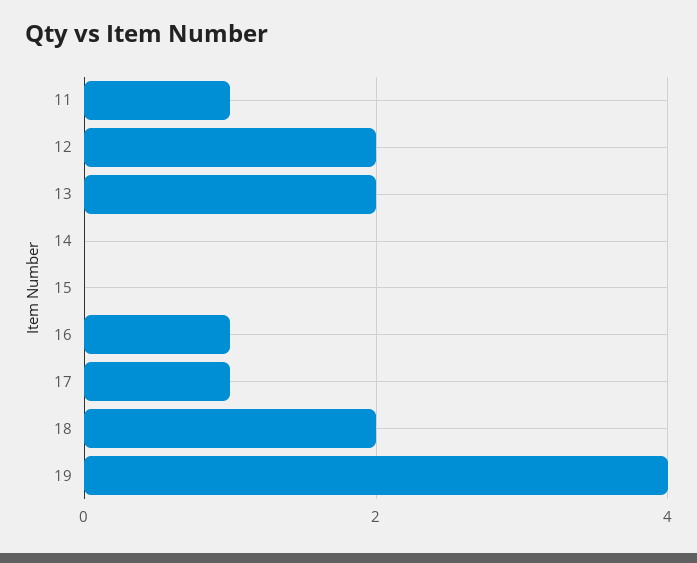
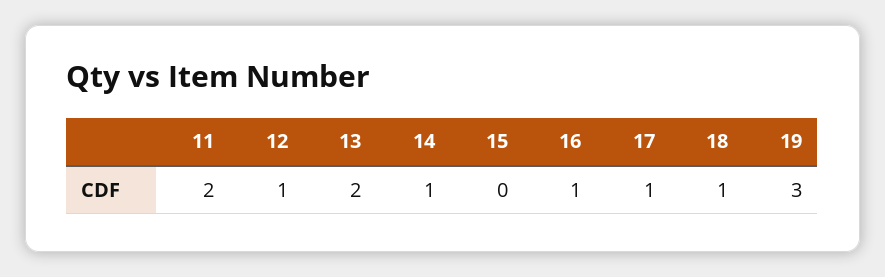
  {
-   "11": 1,
+   "11": 2,
-   "12": 2,
+   "12": 1,
    "13": 2,
-   "14": 0,
+   "14": 1,
    "15": 0,
    "16": 1,
    "17": 1,
-   "18": 2,
+   "18": 1,
-   "19": 4
+   "19": 3
  }

